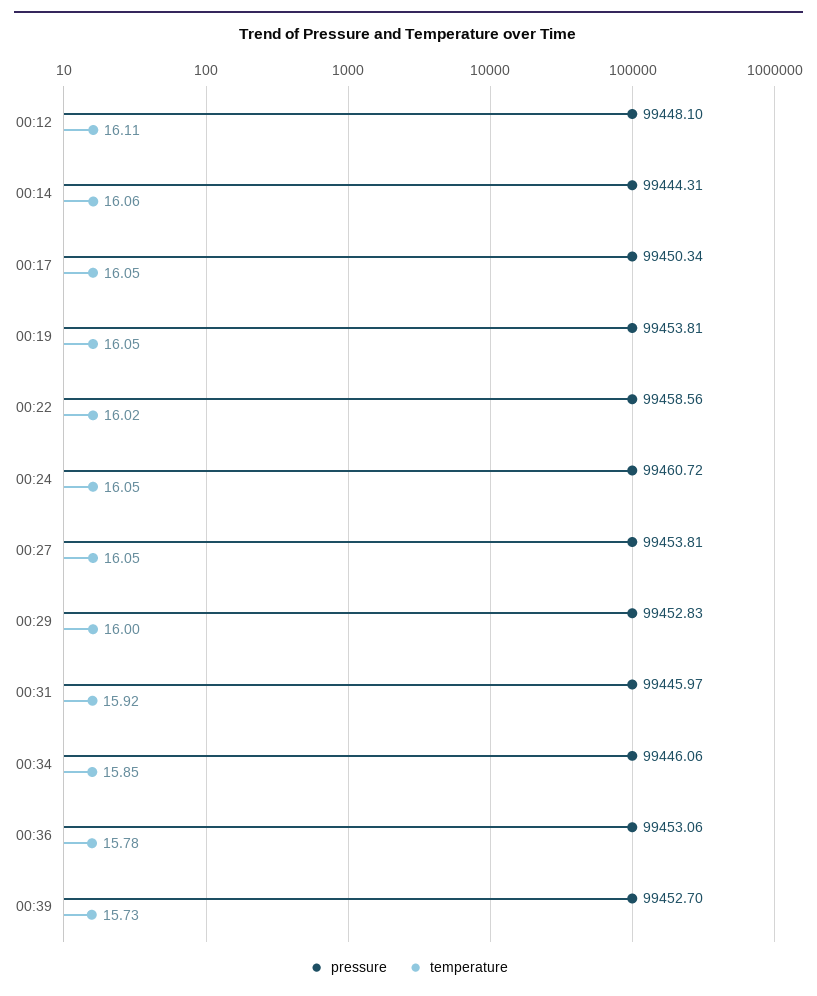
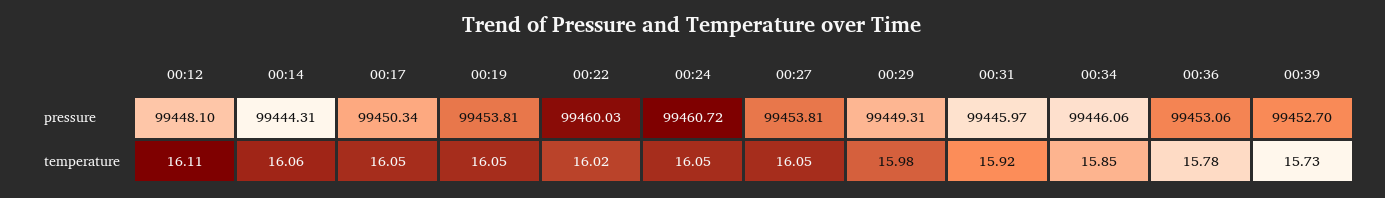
  {
    "pressure": {
      "00:12": 99448.1,
      "00:14": 99444.31,
      "00:17": 99450.34,
      "00:19": 99453.81,
-     "00:22": 99458.56,
+     "00:22": 99460.03,
      "00:24": 99460.72,
      "00:27": 99453.81,
-     "00:29": 99452.83,
+     "00:29": 99449.31,
      "00:31": 99445.97,
      "00:34": 99446.06,
      "00:36": 99453.06,
      "00:39": 99452.7
    },
    "temperature": {
      "00:12": 16.11,
      "00:14": 16.06,
      "00:17": 16.05,
      "00:19": 16.05,
      "00:22": 16.02,
      "00:24": 16.05,
      "00:27": 16.05,
-     "00:29": 16,
+     "00:29": 15.98,
      "00:31": 15.92,
      "00:34": 15.85,
      "00:36": 15.78,
      "00:39": 15.73
    }
  }

